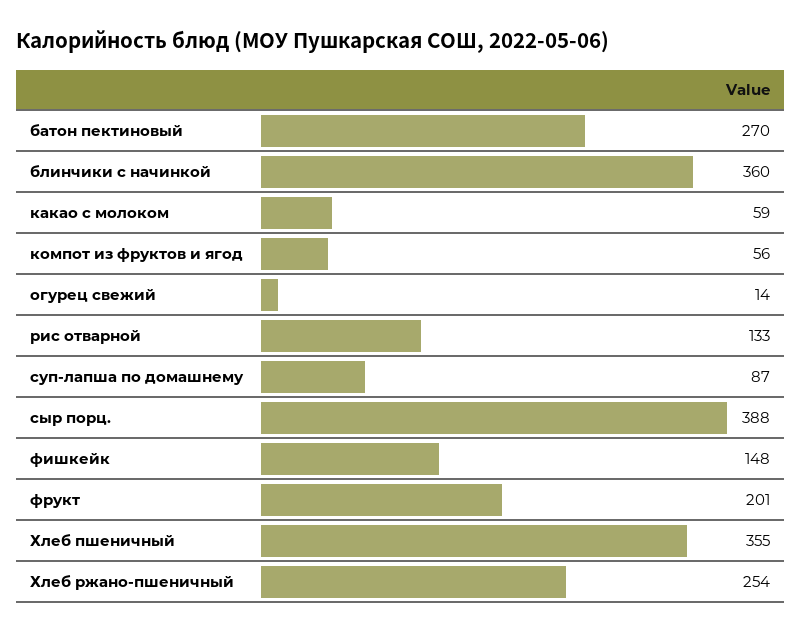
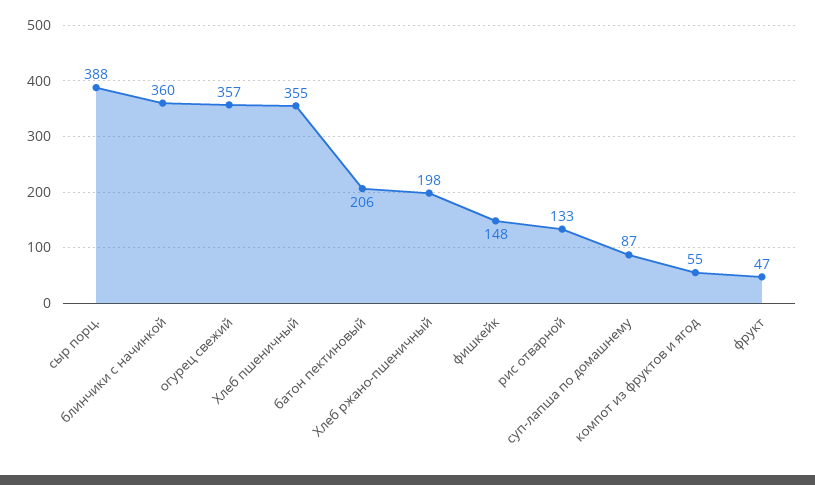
  {
-   "батон пектиновый": 270,
+   "батон пектиновый": 206,
    "блинчики с начинкой": 360,
-   "какао с молоком": 59,
-   "компот из фруктов и ягод": 56,
+   "компот из фруктов и ягод": 55,
-   "огурец свежий": 14,
+   "огурец свежий": 357,
    "рис отварной": 133,
    "суп-лапша по домашнему": 87,
    "сыр порц.": 388,
    "фишкейк": 148,
-   "фрукт": 201,
+   "фрукт": 47,
    "Хлеб пшеничный": 355,
-   "Хлеб ржано-пшеничный": 254
+   "Хлеб ржано-пшеничный": 198
  }

